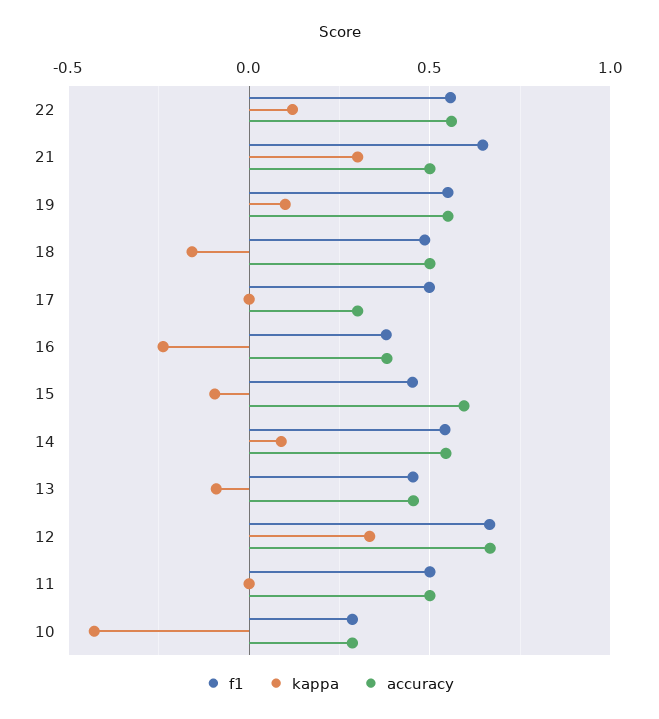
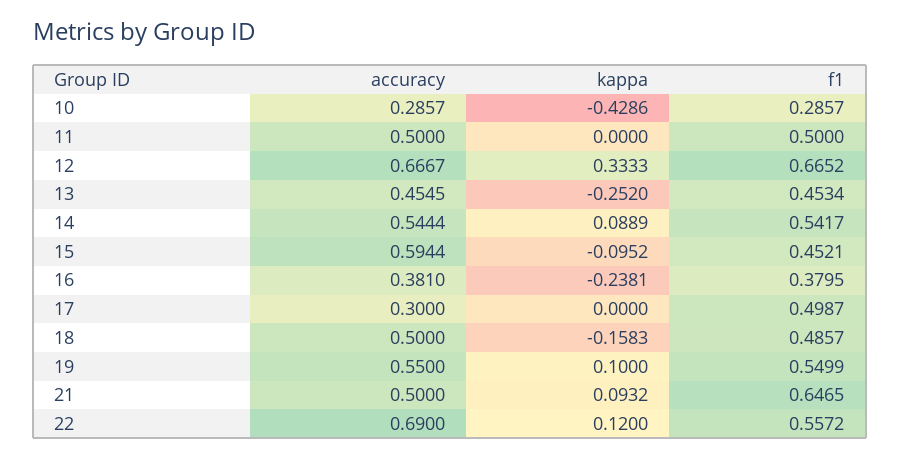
  {
    "f1": {
      "22": 0.5572,
      "21": 0.6465,
      "19": 0.5499,
      "18": 0.4857,
      "17": 0.4987,
      "16": 0.3795,
      "15": 0.4521,
      "14": 0.5417,
      "13": 0.4534,
      "12": 0.6652,
      "11": 0.5,
      "10": 0.2857
    },
    "kappa": {
      "22": 0.12,
-     "21": 0.3,
+     "21": 0.0932,
      "19": 0.1,
      "18": -0.1583,
      "17": 0,
      "16": -0.2381,
      "15": -0.0952,
      "14": 0.0889,
-     "13": -0.1,
+     "13": -0.252,
      "12": 0.3333,
      "11": 0,
      "10": -0.4286
    },
    "accuracy": {
-     "22": 0.55,
+     "22": 0.69,
      "21": 0.5,
      "19": 0.55,
      "18": 0.5,
      "17": 0.3,
      "16": 0.381,
      "15": 0.5944,
      "14": 0.5444,
      "13": 0.4545,
      "12": 0.6667,
      "11": 0.5,
      "10": 0.2857
    }
  }

